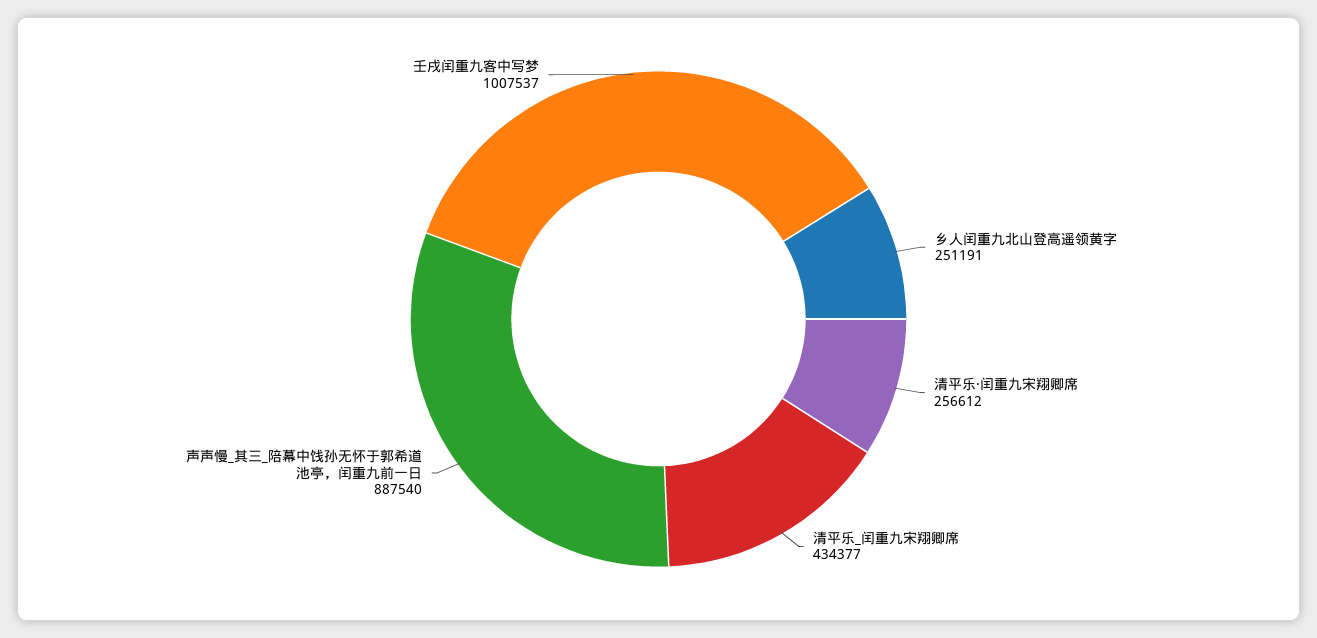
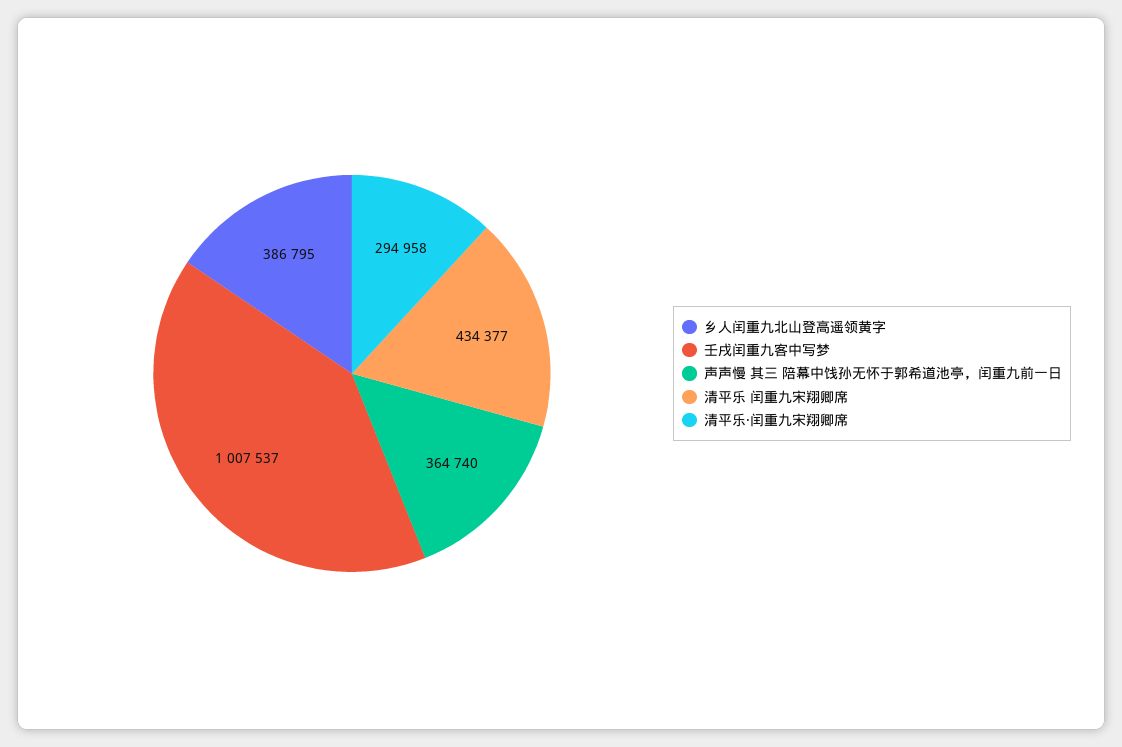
  {
-   "乡人闰重九北山登高遥领黄字": 251191,
+   "乡人闰重九北山登高遥领黄字": 386795,
-   "清平乐·闰重九宋翔卿席": 256612,
+   "清平乐·闰重九宋翔卿席": 294958,
    "清平乐_闰重九宋翔卿席": 434377,
-   "声声慢_其三_陪幕中饯孙无怀于郭希道池亭，闰重九前一日": 887540,
+   "声声慢_其三_陪幕中饯孙无怀于郭希道池亭，闰重九前一日": 364740,
    "壬戌闰重九客中写梦": 1007537
  }

